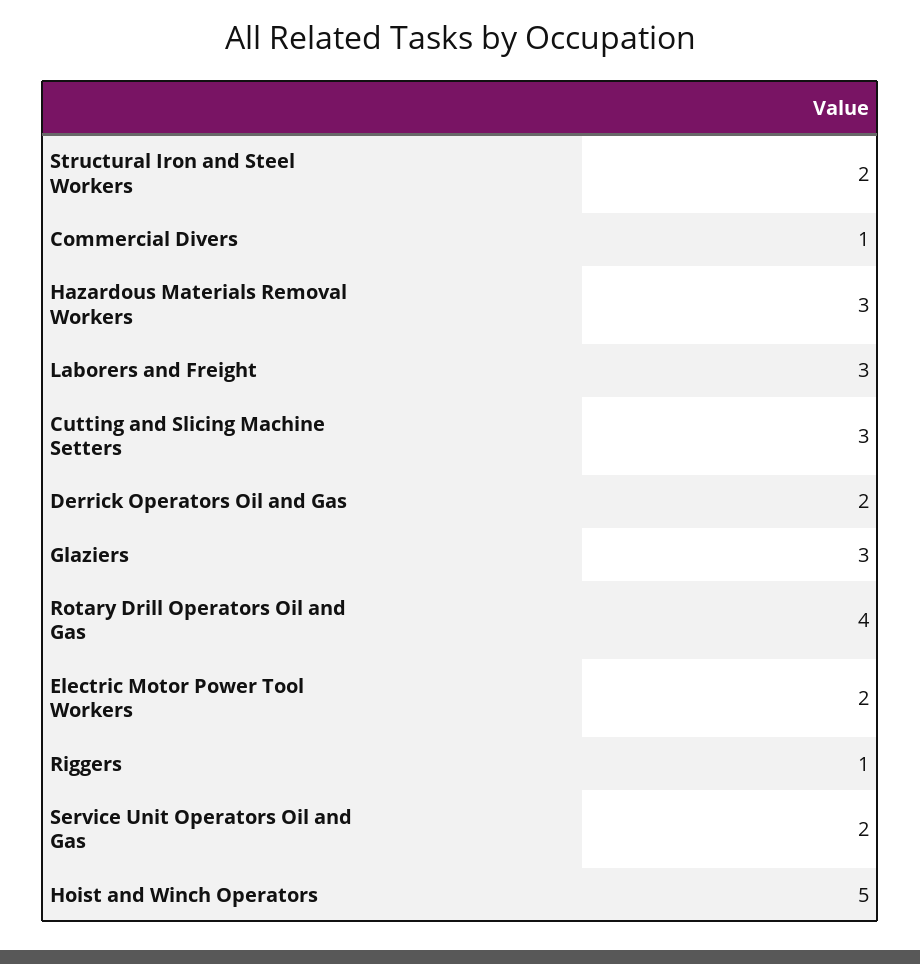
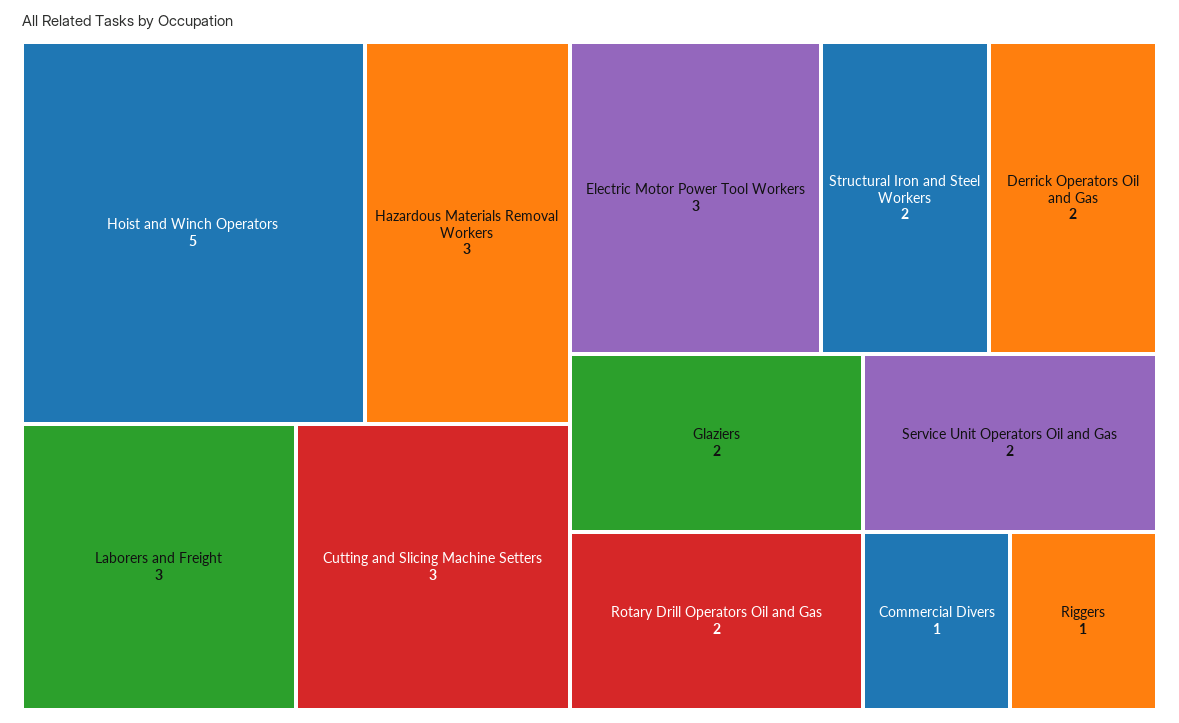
  {
    "Structural Iron and Steel Workers": 2,
    "Commercial Divers": 1,
    "Hazardous Materials Removal Workers": 3,
    "Laborers and Freight": 3,
    "Cutting and Slicing Machine Setters": 3,
    "Derrick Operators Oil and Gas": 2,
-   "Glaziers": 3,
+   "Glaziers": 2,
-   "Rotary Drill Operators Oil and Gas": 4,
+   "Rotary Drill Operators Oil and Gas": 2,
-   "Electric Motor Power Tool Workers": 2,
+   "Electric Motor Power Tool Workers": 3,
    "Riggers": 1,
    "Service Unit Operators Oil and Gas": 2,
    "Hoist and Winch Operators": 5
  }

